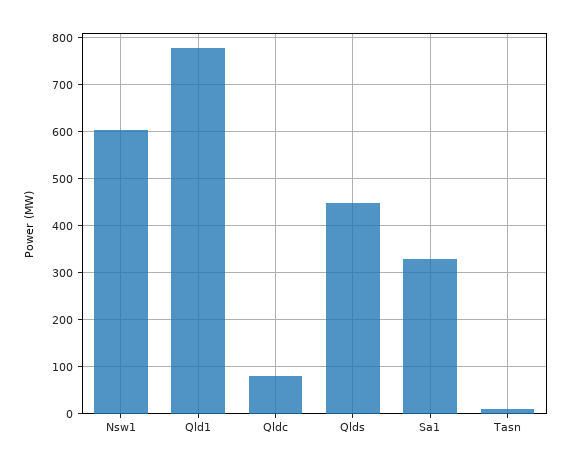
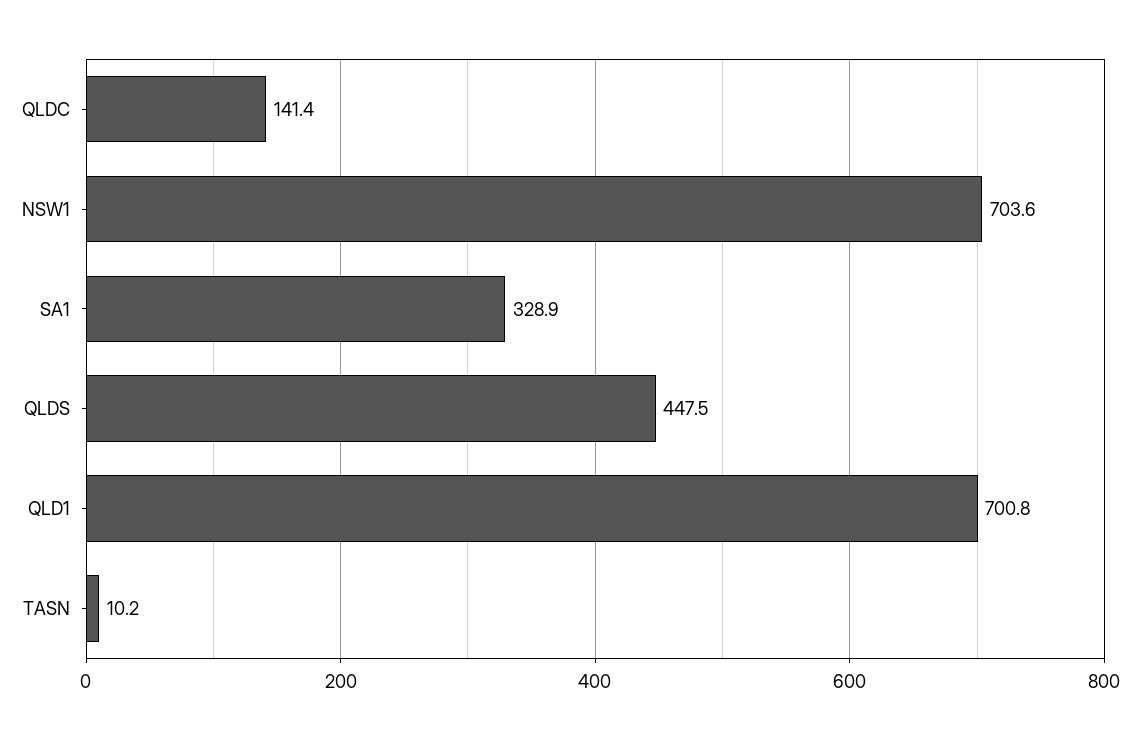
  {
-   "Nsw1": 600,
+   "Nsw1": 703.6,
-   "Qld1": 780,
+   "Qld1": 700.8,
-   "Qldc": 80,
+   "Qldc": 141.4,
    "Qlds": 447.5,
    "Sa1": 328.9,
    "Tasn": 10.2
  }

